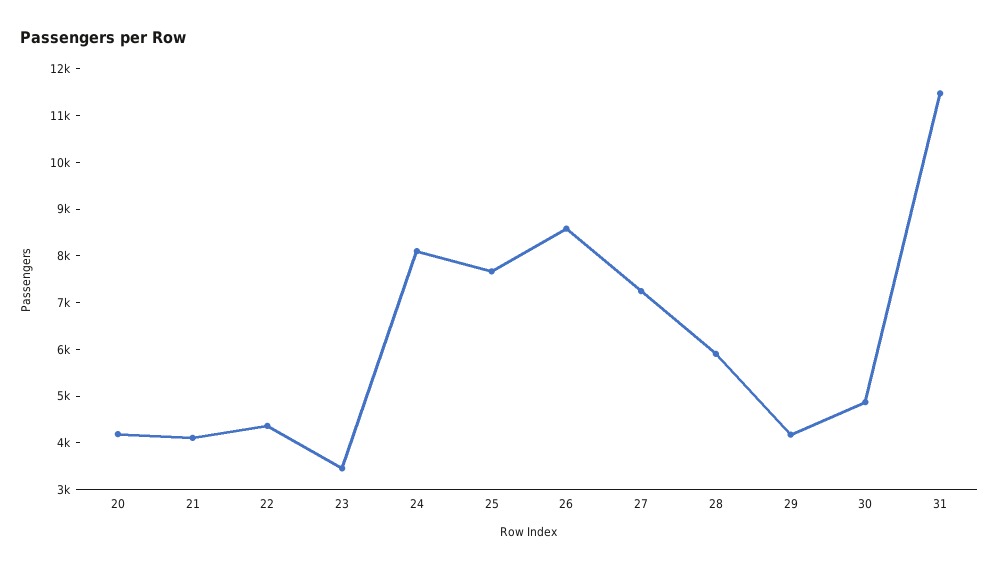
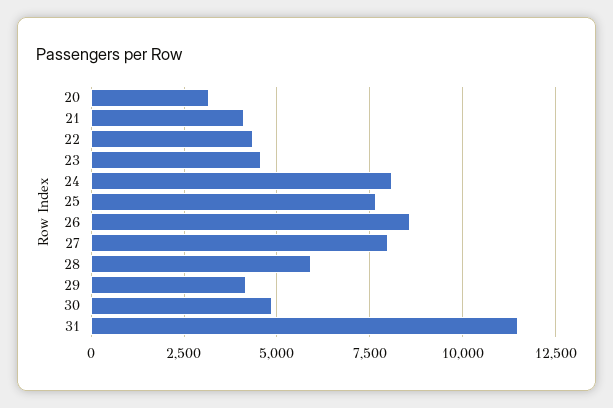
  {
-   "20": 4200,
+   "20": 3250,
    "21": 4200,
    "22": 4400,
-   "23": 3400,
+   "23": 4500,
    "24": 8200,
    "25": 7600,
    "26": 8600,
-   "27": 7200,
+   "27": 8000,
    "28": 6000,
    "29": 4200,
    "30": 4800,
    "31": 11400
  }

